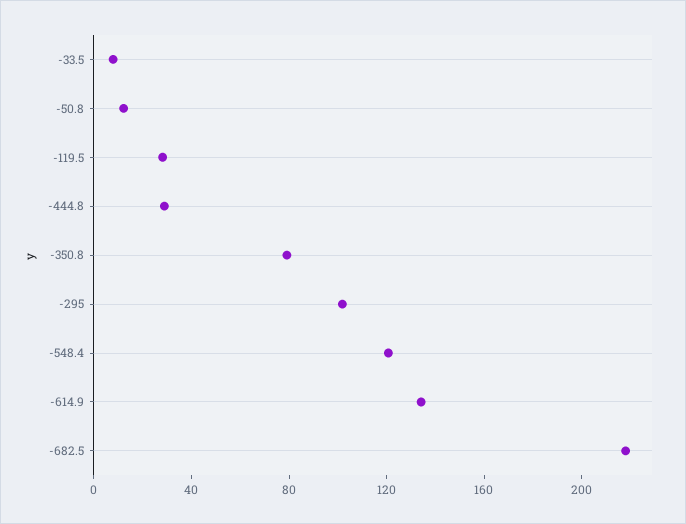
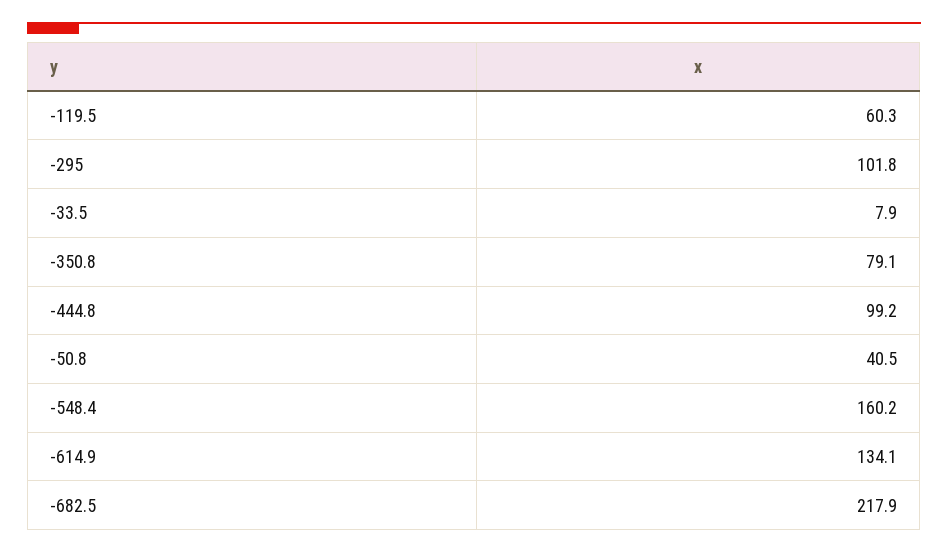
  {
    "-33.5": 7.9,
-   "-50.8": 10,
+   "-50.8": 40.5,
-   "-119.5": 30,
+   "-119.5": 60.3,
-   "-444.8": 30,
+   "-444.8": 99.2,
    "-350.8": 79.1,
    "-295": 101.8,
-   "-548.4": 120,
+   "-548.4": 160.2,
    "-614.9": 134.1,
    "-682.5": 217.9
  }

